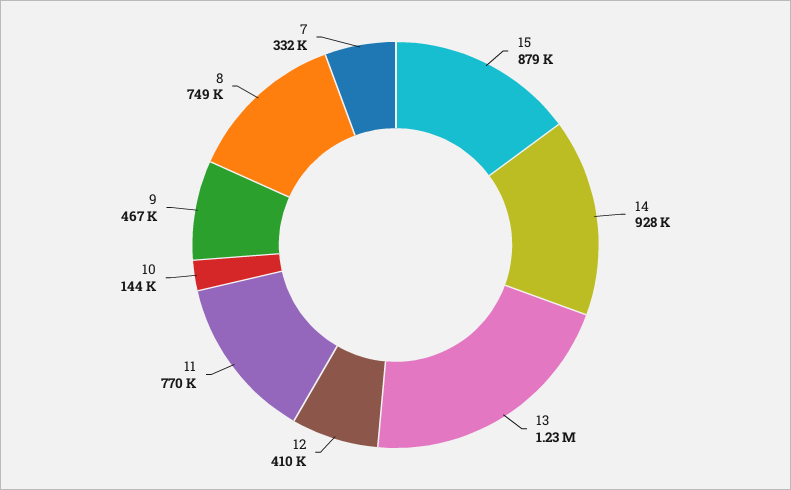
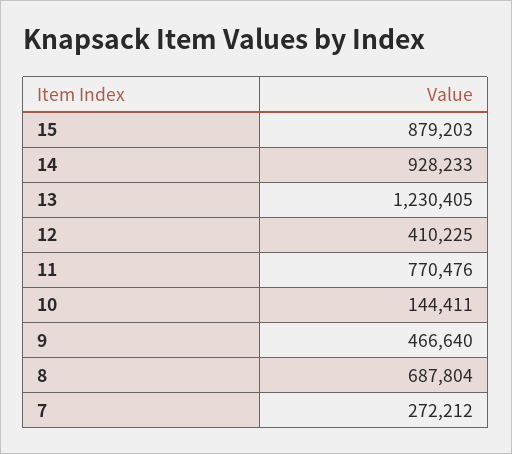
  {
    "15": 879203,
    "14": 928233,
    "13": 1230405,
    "12": 410225,
    "11": 770476,
    "10": 144411,
    "9": 466640,
-   "8": 749000,
+   "8": 687804,
-   "7": 332000
+   "7": 272212
  }

